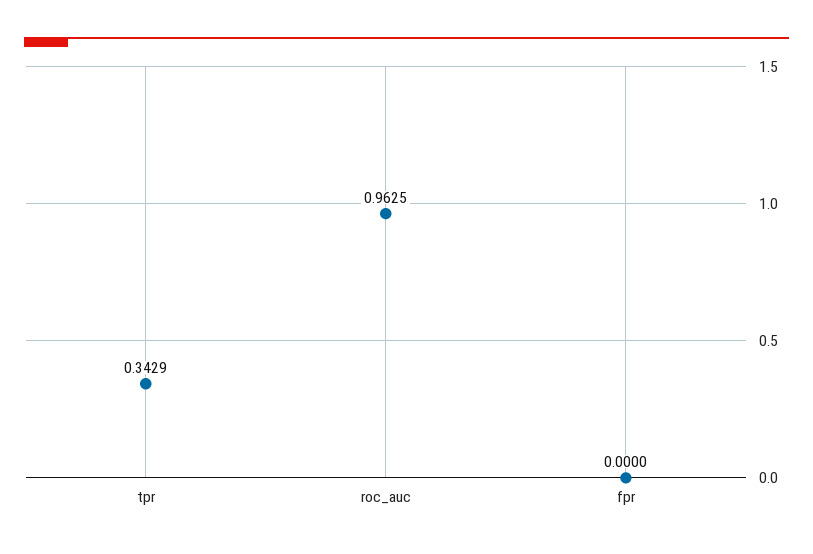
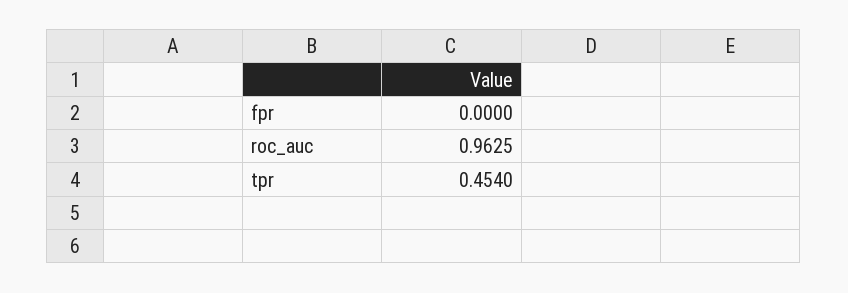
  {
-   "tpr": 0.3429,
+   "tpr": 0.454,
    "roc_auc": 0.9625,
    "fpr": 0
  }

